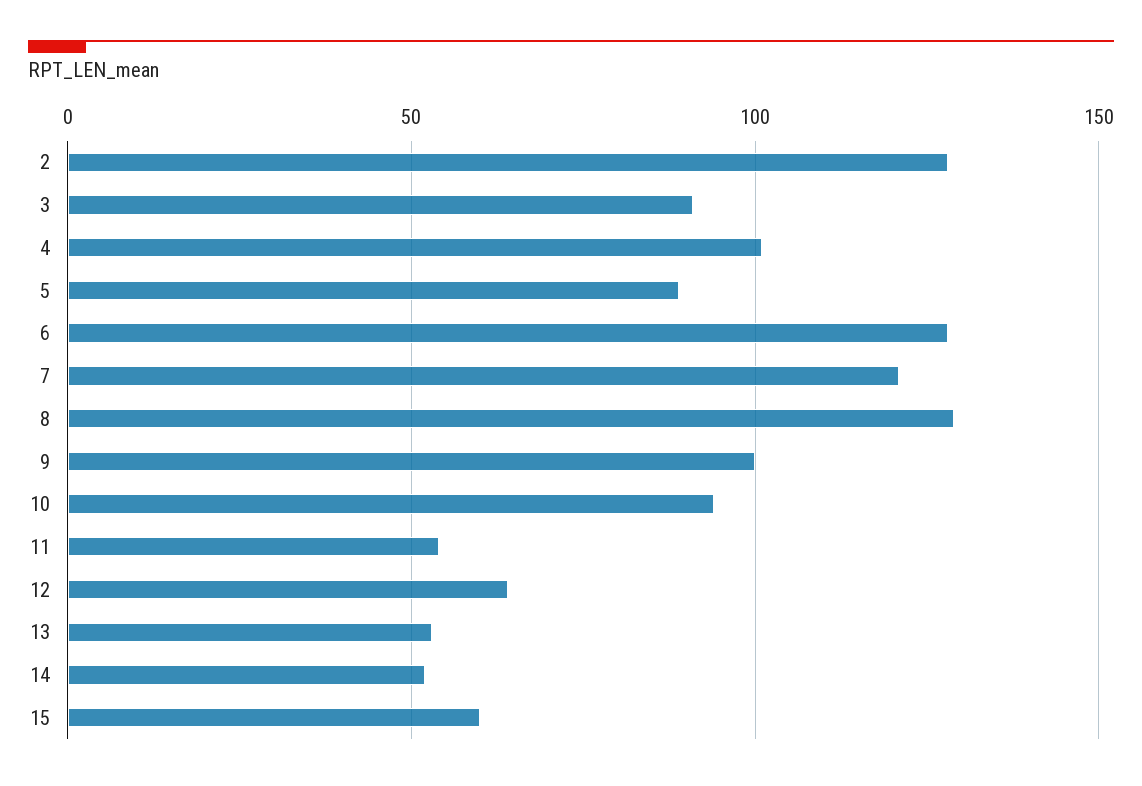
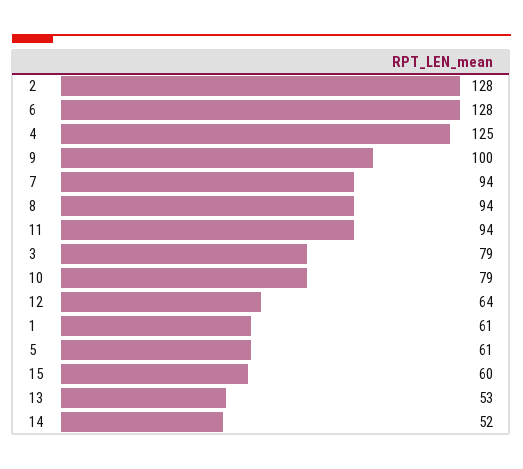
  {
    "2": 128,
-   "3": 90,
+   "3": 79,
-   "4": 100,
+   "4": 125,
-   "5": 90,
+   "5": 61,
    "6": 128,
-   "7": 120,
+   "7": 94,
-   "8": 130,
+   "8": 94,
    "9": 100,
-   "10": 95,
+   "10": 79,
-   "11": 55,
+   "11": 94,
    "12": 64,
    "13": 53,
    "14": 52,
-   "15": 60
+   "15": 60,
+   "1": 61
  }

